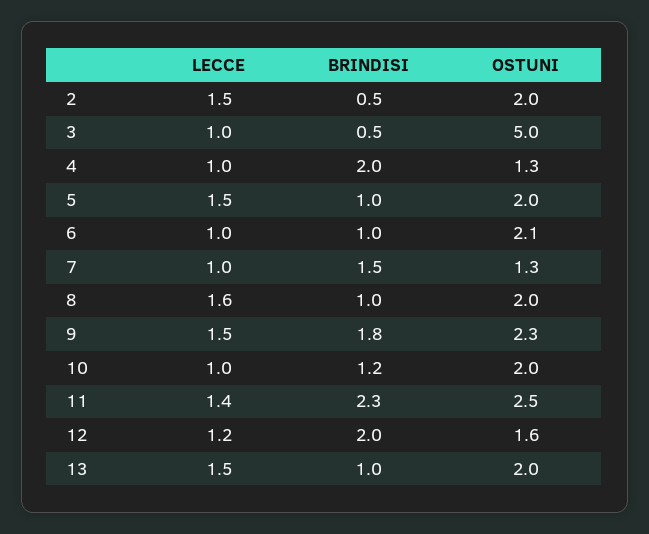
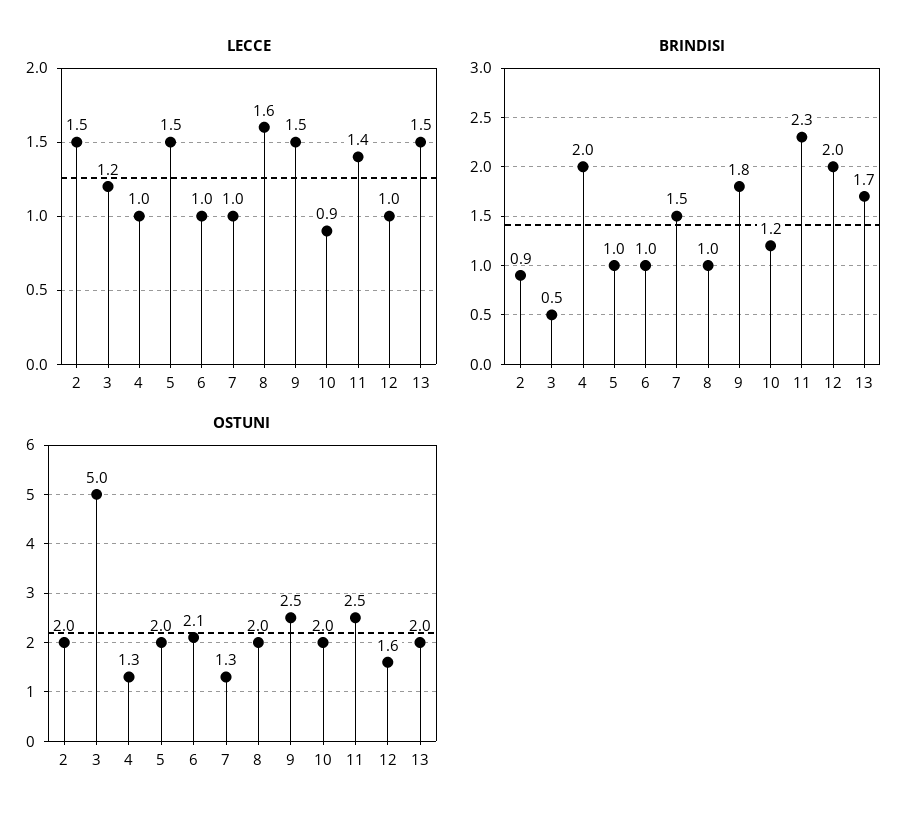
  {
    "LECCE": {
      "2": 1.5,
-     "3": 1,
+     "3": 1.2,
      "4": 1,
      "5": 1.5,
      "6": 1,
      "7": 1,
      "8": 1.6,
      "9": 1.5,
-     "10": 1,
+     "10": 0.9,
      "11": 1.4,
-     "12": 1.2,
+     "12": 1,
      "13": 1.5
    },
    "BRINDISI": {
-     "2": 0.5,
+     "2": 0.9,
      "3": 0.5,
      "4": 2,
      "5": 1,
      "6": 1,
      "7": 1.5,
      "8": 1,
      "9": 1.8,
      "10": 1.2,
      "11": 2.3,
      "12": 2,
-     "13": 1
+     "13": 1.7
    },
    "OSTUNI": {
      "2": 2,
      "3": 5,
      "4": 1.3,
      "5": 2,
      "6": 2.1,
      "7": 1.3,
      "8": 2,
-     "9": 2.3,
+     "9": 2.5,
      "10": 2,
      "11": 2.5,
      "12": 1.6,
      "13": 2
    }
  }

